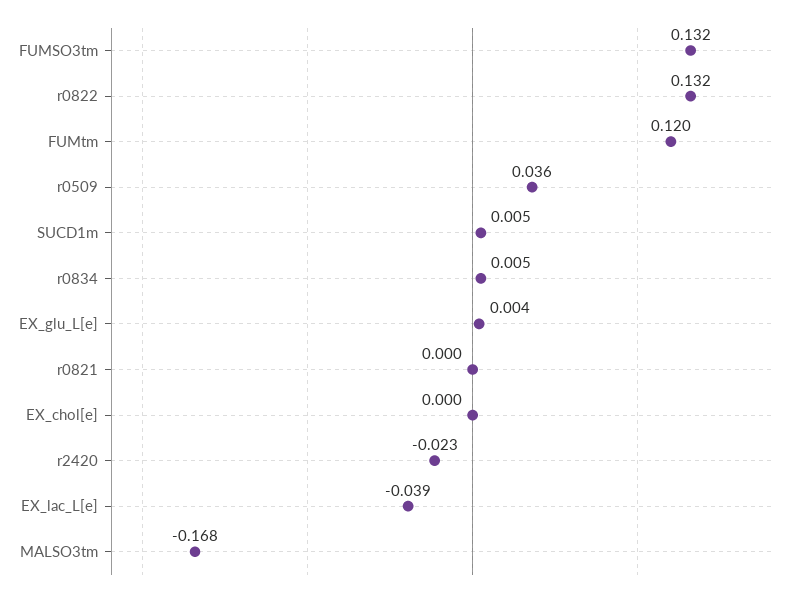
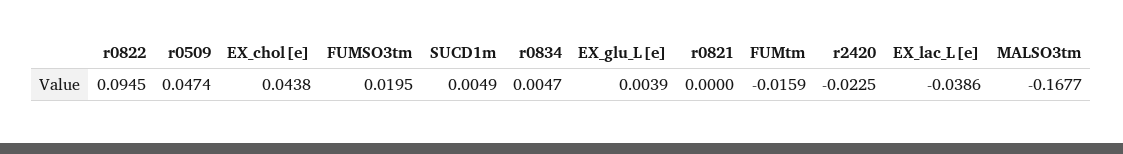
  {
-   "FUMSO3tm": 0.132,
+   "FUMSO3tm": 0.0195,
-   "r0822": 0.132,
+   "r0822": 0.0945,
-   "FUMtm": 0.12,
+   "FUMtm": -0.0159,
-   "r0509": 0.036,
+   "r0509": 0.0474,
    "SUCD1m": 0.0049,
    "r0834": 0.0047,
    "EX_glu_L[e]": 0.0039,
    "r0821": 0,
-   "EX_chol[e]": 0,
+   "EX_chol[e]": 0.0438,
    "r2420": -0.0225,
    "EX_lac_L[e]": -0.0386,
    "MALSO3tm": -0.1677
  }

